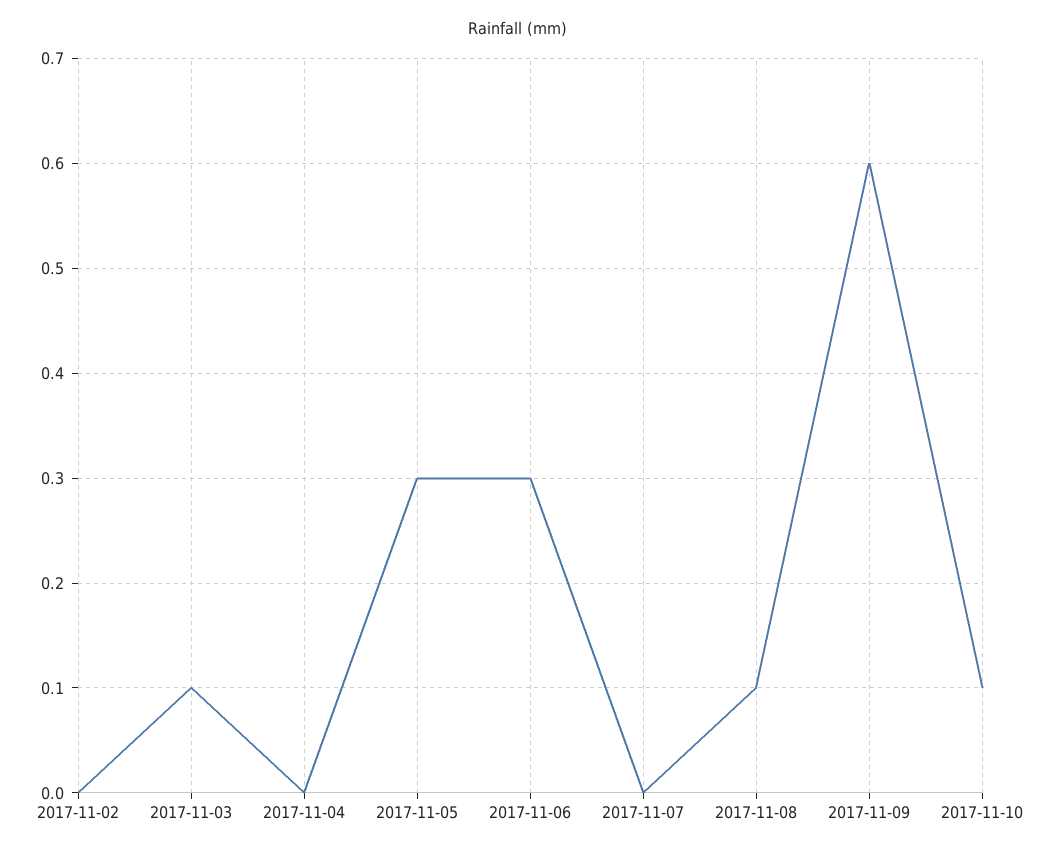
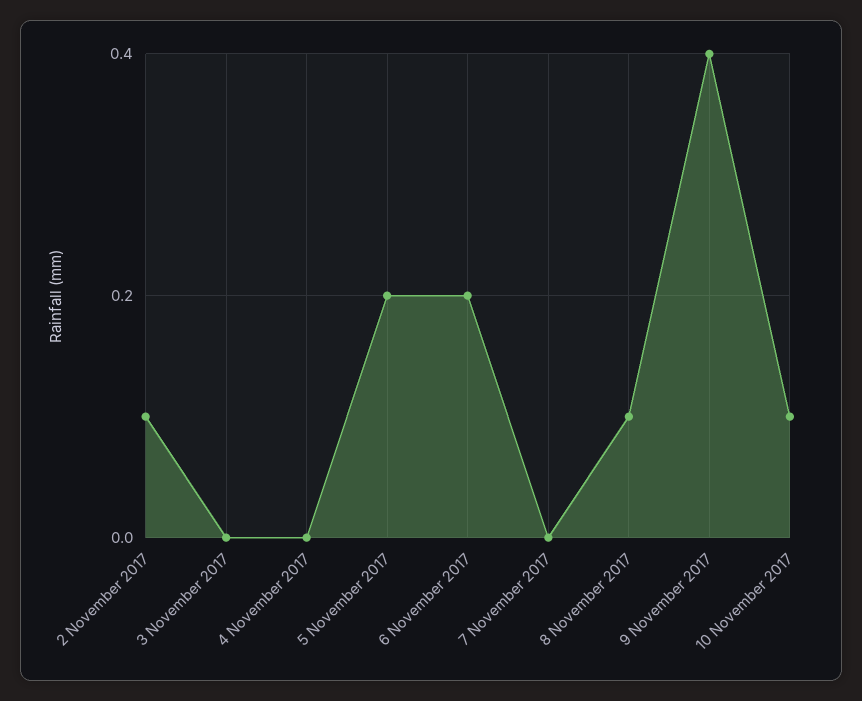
  {
-   "2017-11-02": 0,
+   "2017-11-02": 0.1,
-   "2017-11-03": 0.1,
+   "2017-11-03": 0,
    "2017-11-04": 0,
-   "2017-11-05": 0.3,
+   "2017-11-05": 0.2,
-   "2017-11-06": 0.3,
+   "2017-11-06": 0.2,
    "2017-11-07": 0,
    "2017-11-08": 0.1,
-   "2017-11-09": 0.6,
+   "2017-11-09": 0.4,
    "2017-11-10": 0.1
  }

